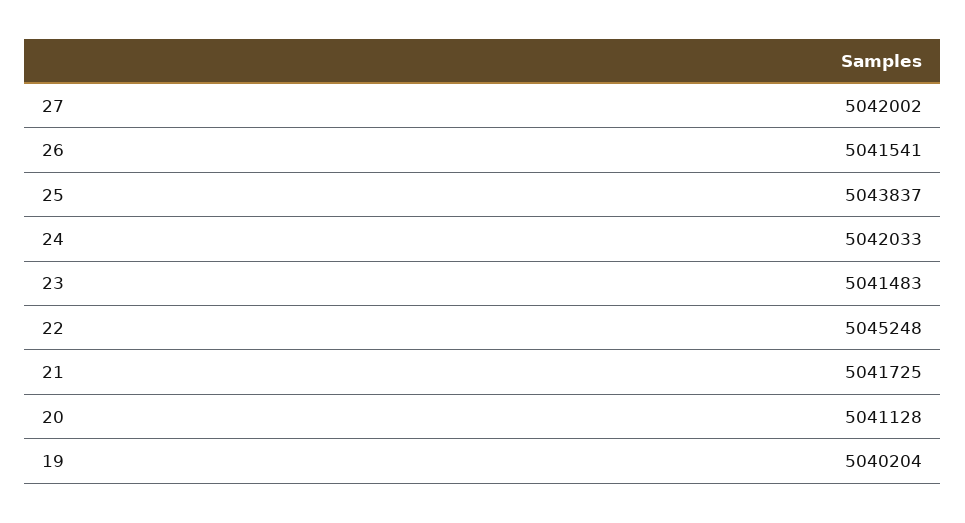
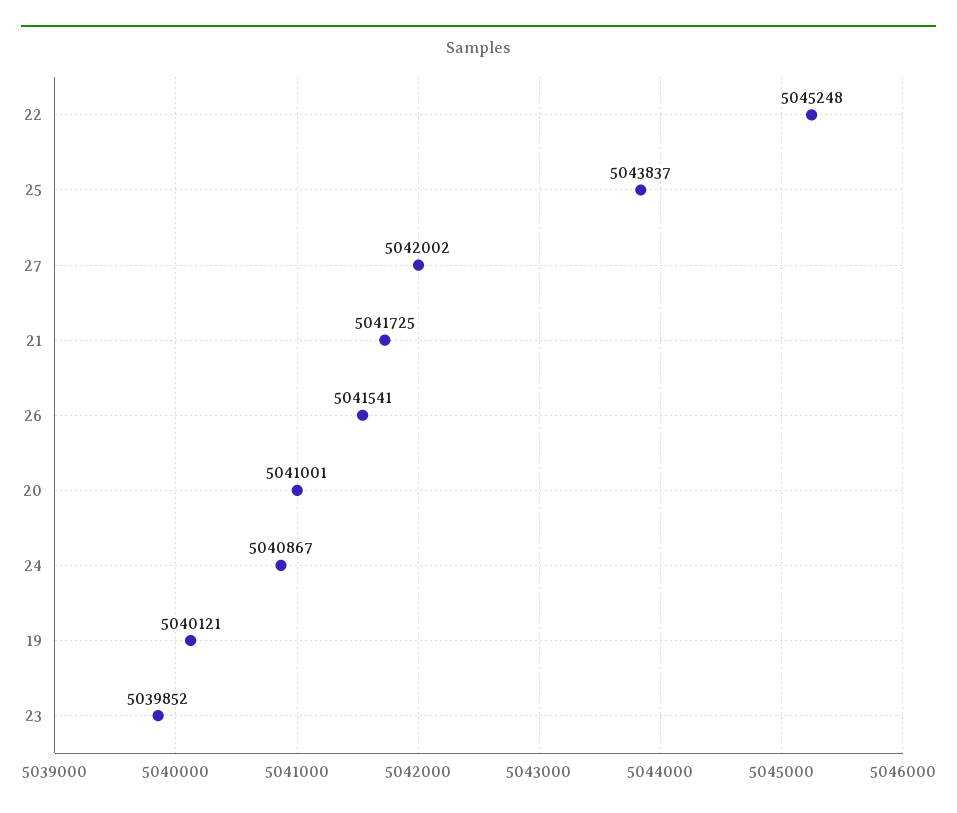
  {
    "27": 5042002,
    "26": 5041541,
    "25": 5043837,
-   "24": 5042033,
+   "24": 5040867,
-   "23": 5041483,
+   "23": 5039852,
    "22": 5045248,
    "21": 5041725,
-   "20": 5041128,
+   "20": 5041001,
-   "19": 5040204
+   "19": 5040121
  }

